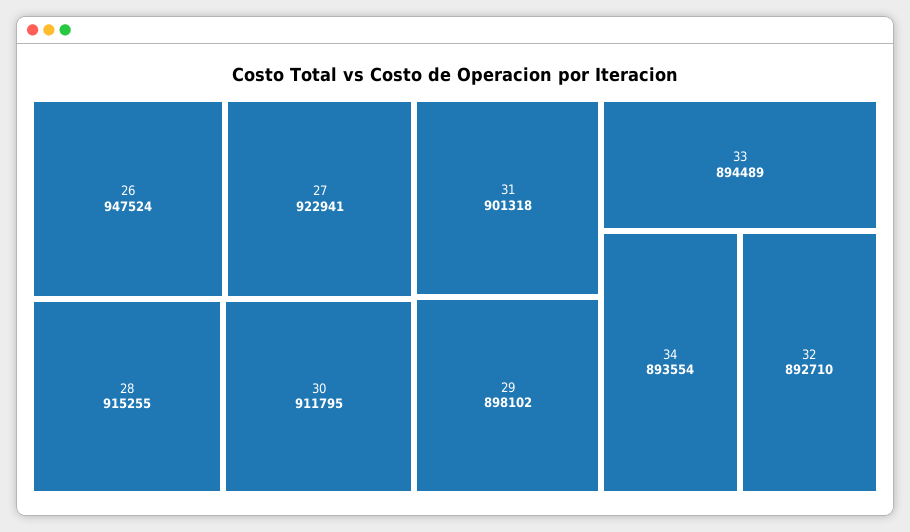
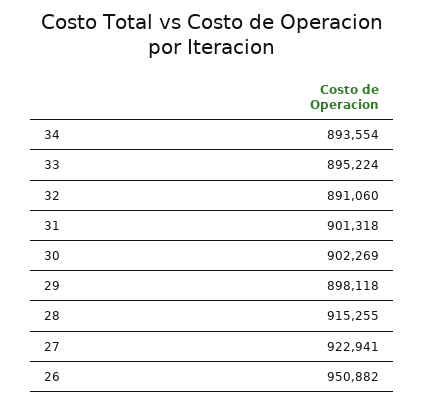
  {
-   "26": 947524,
+   "26": 950882,
    "27": 922941,
    "28": 915255,
-   "30": 911795,
+   "30": 902269,
    "31": 901318,
-   "29": 898102,
+   "29": 898118,
-   "33": 894489,
+   "33": 895224,
    "34": 893554,
-   "32": 892710
+   "32": 891060
  }

